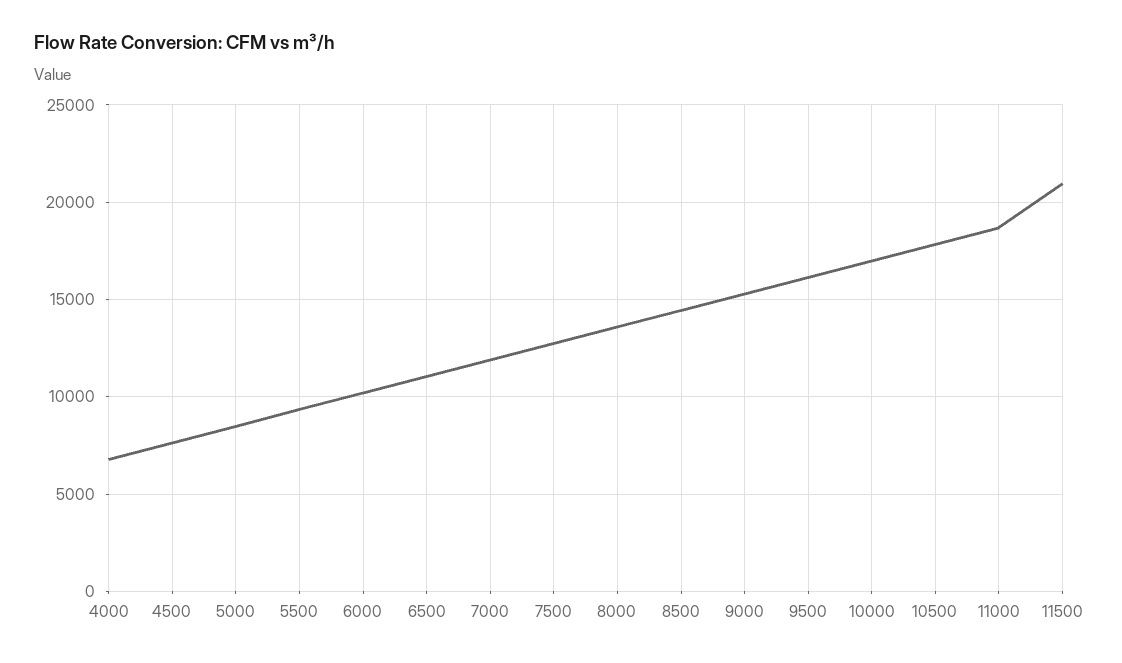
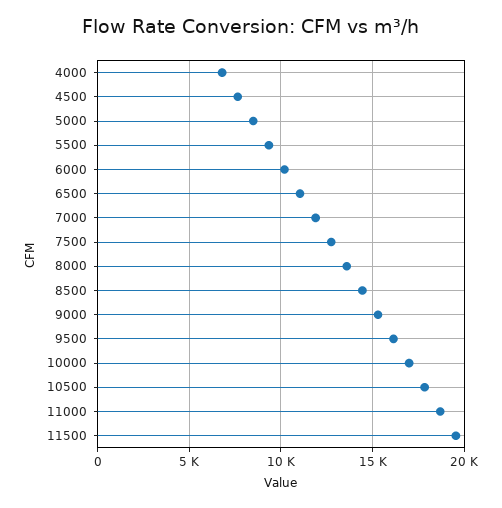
  {
    "4000": 7000,
    "4500": 7500,
    "5000": 8500,
    "5500": 9500,
    "6000": 10000,
    "6500": 11000,
    "7000": 12000,
    "7500": 12500,
    "8000": 13500,
    "8500": 14500,
    "9000": 15500,
    "9500": 16000,
    "10000": 17000,
    "10500": 18000,
    "11000": 18500,
-   "11500": 21000
+   "11500": 19500
  }

